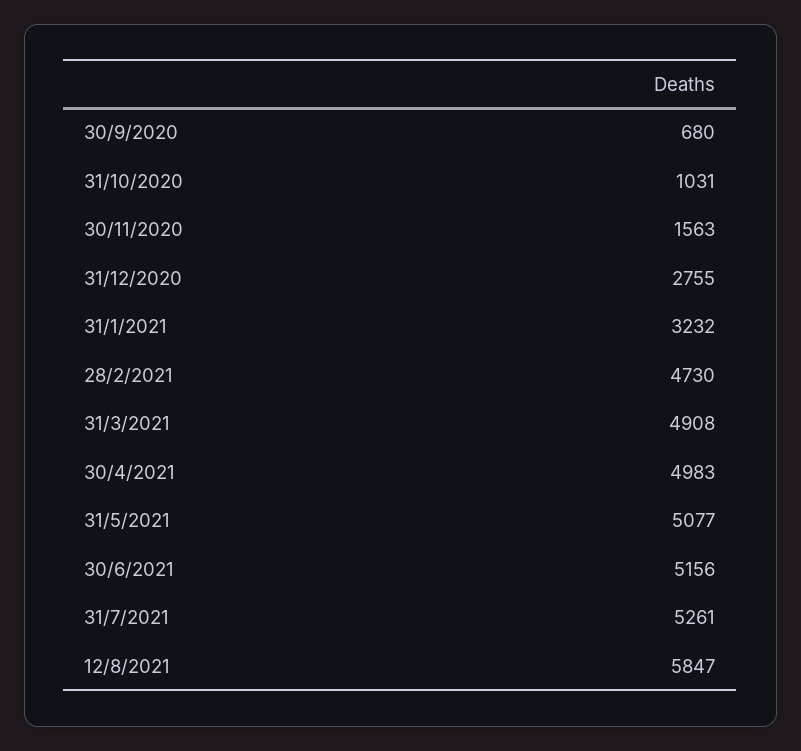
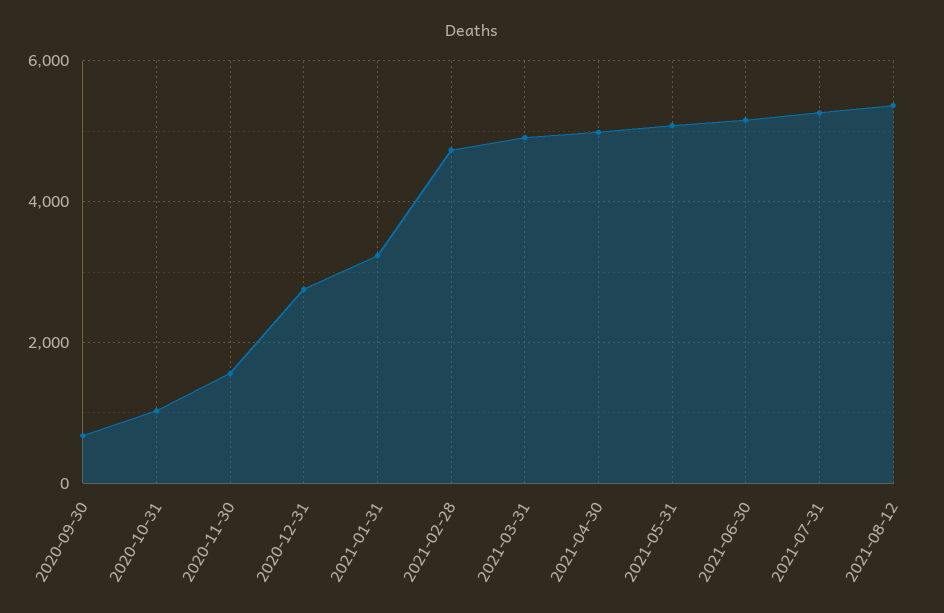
  {
    "30/9/2020": 680,
    "31/10/2020": 1031,
    "30/11/2020": 1563,
    "31/12/2020": 2755,
    "31/1/2021": 3232,
    "28/2/2021": 4730,
    "31/3/2021": 4908,
    "30/4/2021": 4983,
    "31/5/2021": 5077,
    "30/6/2021": 5156,
    "31/7/2021": 5261,
-   "12/8/2021": 5847
+   "12/8/2021": 5400
  }

